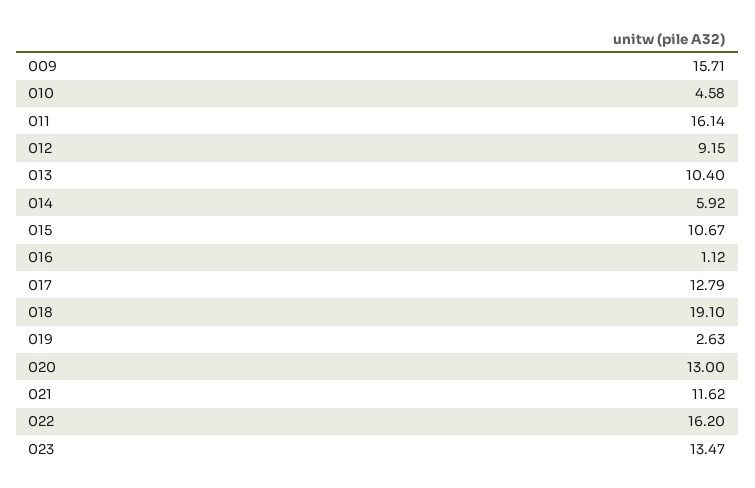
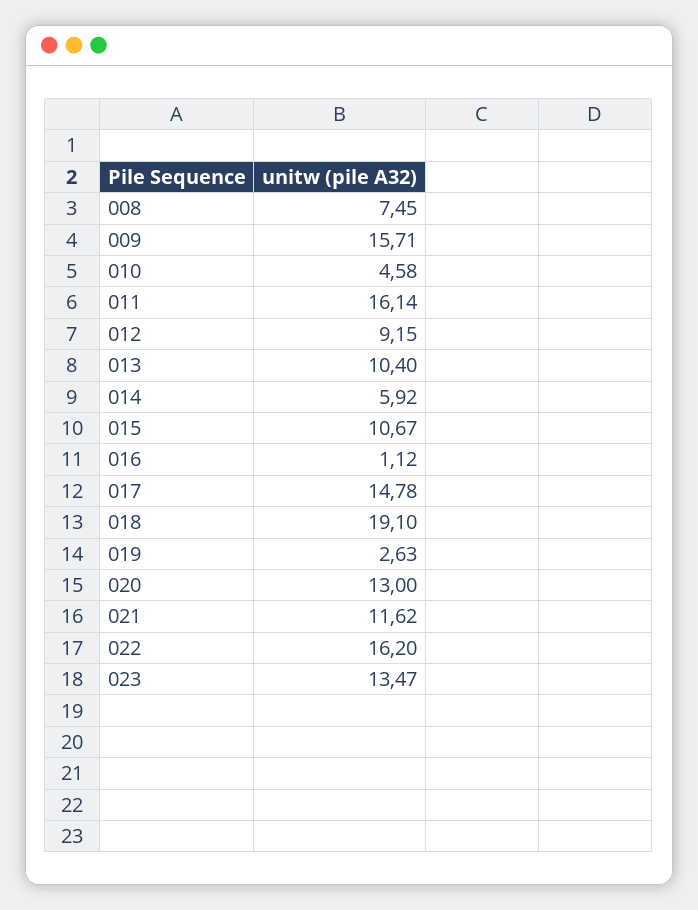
  {
    "009": 15.71,
    "010": 4.58,
    "011": 16.14,
    "012": 9.15,
    "013": 10.4,
    "014": 5.92,
    "015": 10.67,
    "016": 1.12,
-   "017": 12.79,
+   "017": 14.78,
    "018": 19.1,
    "019": 2.63,
    "020": 13,
    "021": 11.62,
    "022": 16.2,
-   "023": 13.47
+   "023": 13.47,
+   "008": 7.45
  }

